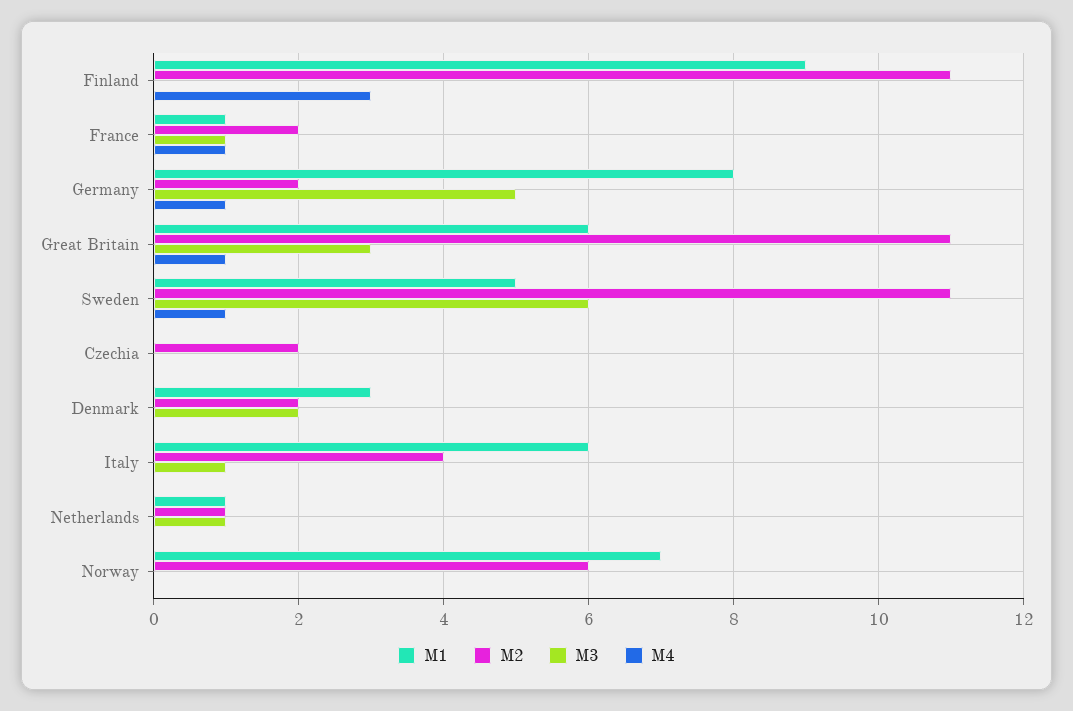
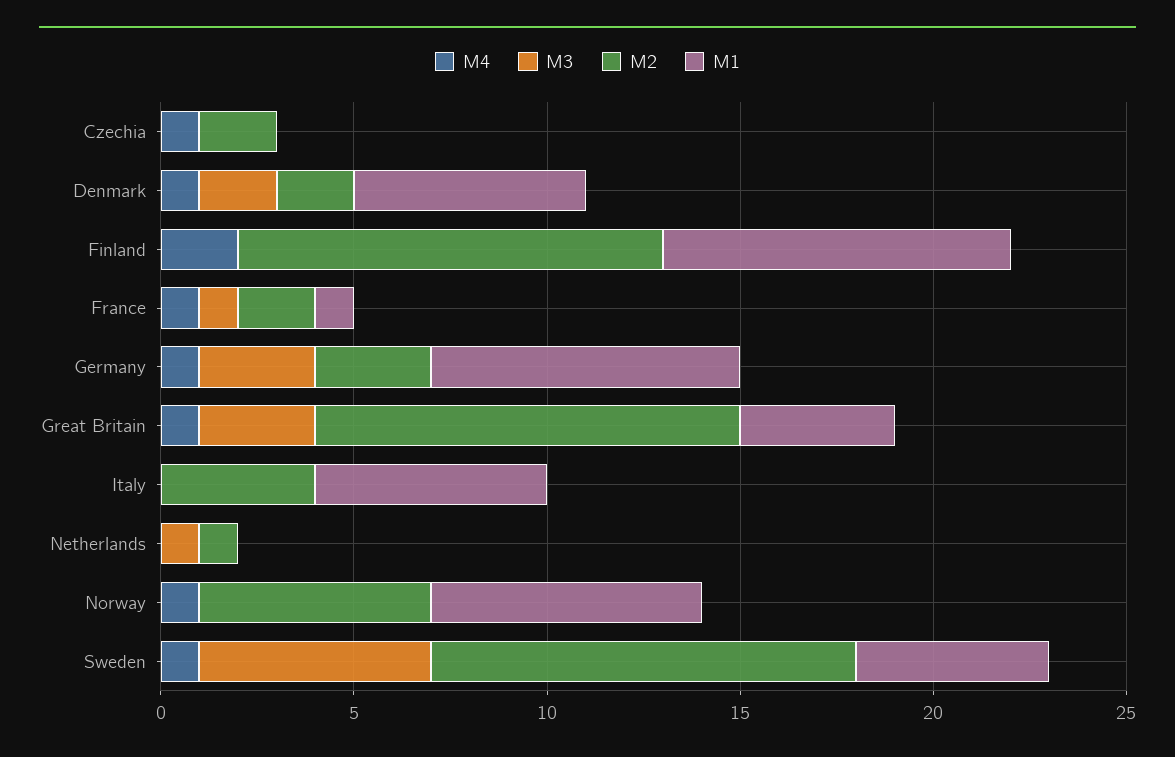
  {
    "M1": {
      "Finland": 9,
      "France": 1,
      "Germany": 8,
-     "Great Britain": 6,
+     "Great Britain": 4,
      "Sweden": 5,
      "Czechia": 0,
-     "Denmark": 3,
+     "Denmark": 6,
      "Italy": 6,
-     "Netherlands": 1,
+     "Netherlands": 0,
      "Norway": 7
    },
    "M2": {
      "Finland": 11,
      "France": 2,
-     "Germany": 2,
+     "Germany": 3,
      "Great Britain": 11,
      "Sweden": 11,
      "Czechia": 2,
      "Denmark": 2,
      "Italy": 4,
      "Netherlands": 1,
      "Norway": 6
    },
    "M3": {
      "Finland": 0,
      "France": 1,
-     "Germany": 5,
+     "Germany": 3,
      "Great Britain": 3,
      "Sweden": 6,
      "Czechia": 0,
      "Denmark": 2,
-     "Italy": 1,
+     "Italy": 0,
      "Netherlands": 1,
      "Norway": 0
    },
    "M4": {
-     "Finland": 3,
+     "Finland": 2,
      "France": 1,
      "Germany": 1,
      "Great Britain": 1,
      "Sweden": 1,
-     "Czechia": 0,
+     "Czechia": 1,
-     "Denmark": 0,
+     "Denmark": 1,
      "Italy": 0,
      "Netherlands": 0,
-     "Norway": 0
+     "Norway": 1
    }
  }

